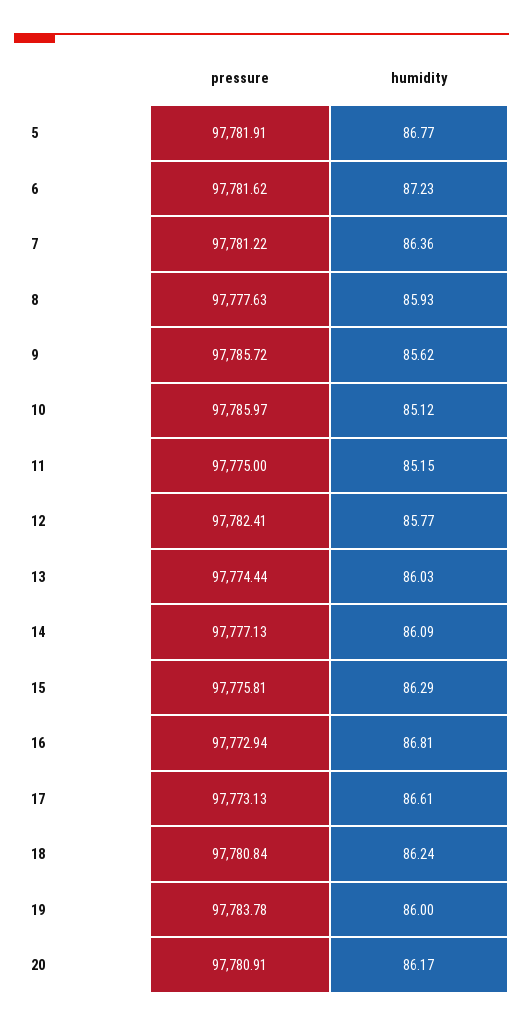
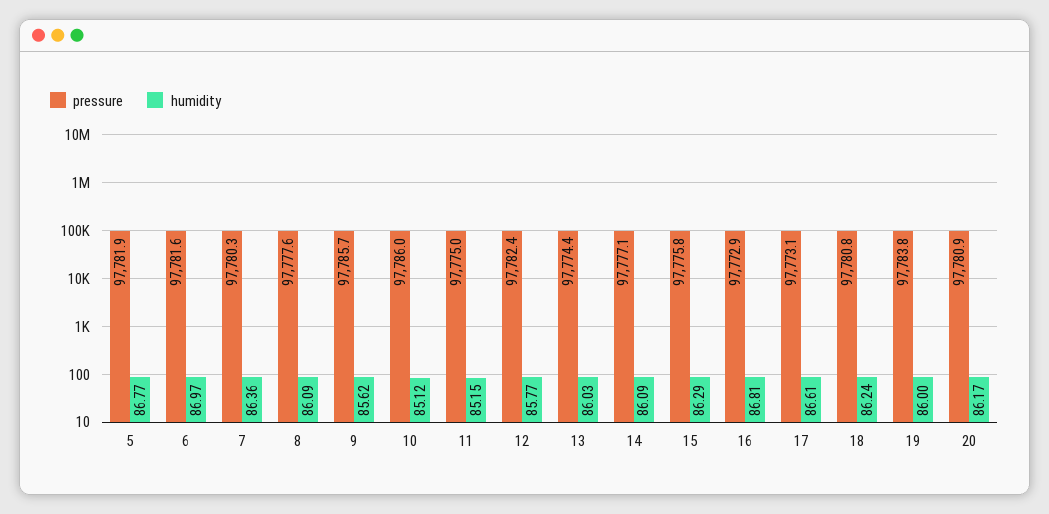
  {
    "pressure": {
      "5": 97781.91,
      "6": 97781.62,
-     "7": 97781.22,
+     "7": 97780.3,
      "8": 97777.63,
      "9": 97785.72,
      "10": 97785.97,
      "11": 97775,
      "12": 97782.41,
      "13": 97774.44,
      "14": 97777.13,
      "15": 97775.81,
      "16": 97772.94,
      "17": 97773.13,
      "18": 97780.84,
      "19": 97783.78,
      "20": 97780.91
    },
    "humidity": {
      "5": 86.77,
-     "6": 87.23,
+     "6": 86.97,
      "7": 86.36,
-     "8": 85.93,
+     "8": 86.09,
      "9": 85.62,
      "10": 85.12,
      "11": 85.15,
      "12": 85.77,
      "13": 86.03,
      "14": 86.09,
      "15": 86.29,
      "16": 86.81,
      "17": 86.61,
      "18": 86.24,
      "19": 86,
      "20": 86.17
    }
  }

